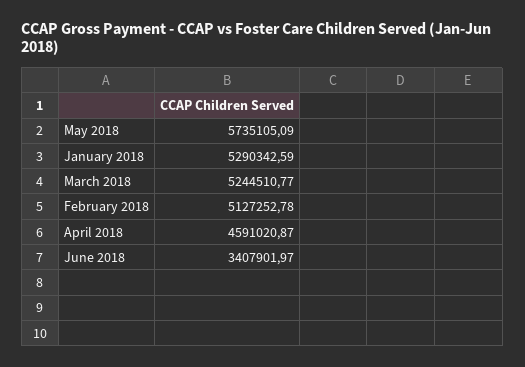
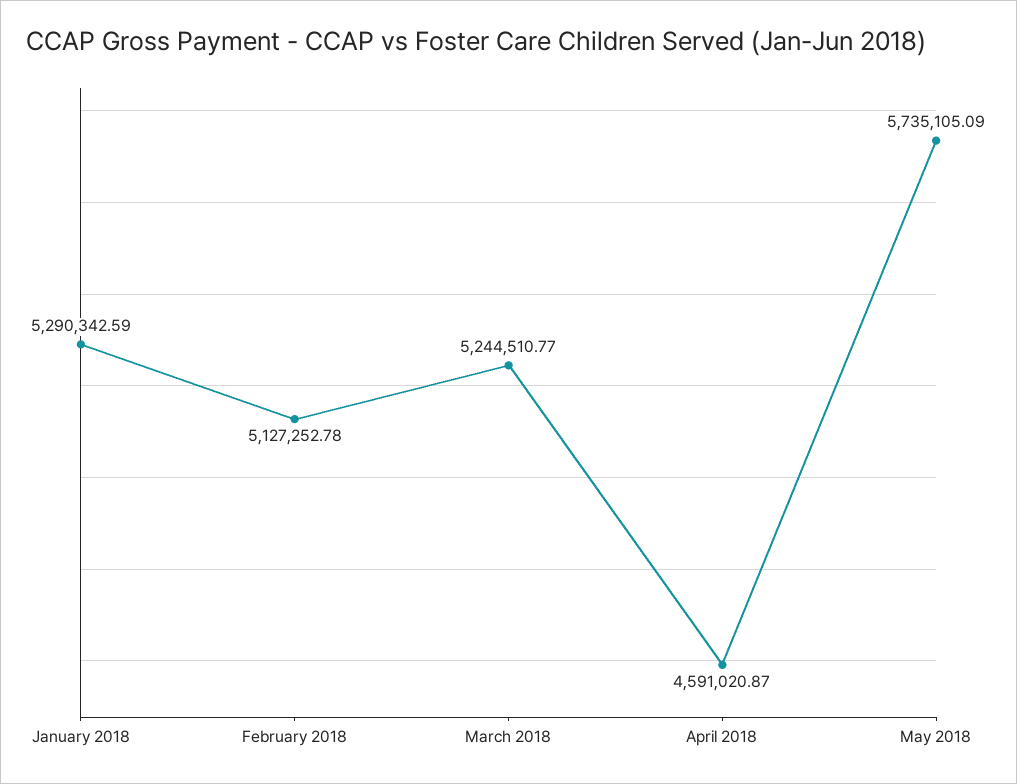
  {
    "May 2018": 5735105.09,
    "January 2018": 5290342.59,
    "March 2018": 5244510.77,
    "February 2018": 5127252.78,
-   "April 2018": 4591020.87,
+   "April 2018": 4591020.87
-   "June 2018": 3407901.97
  }

